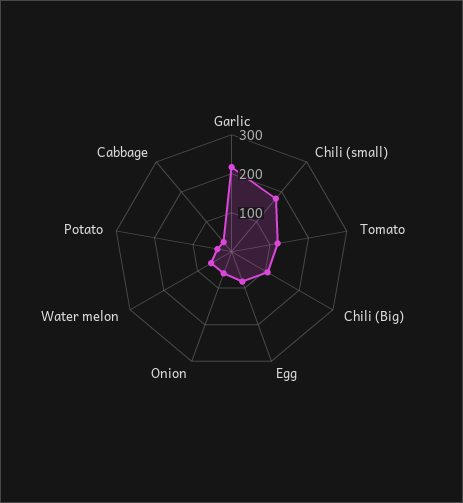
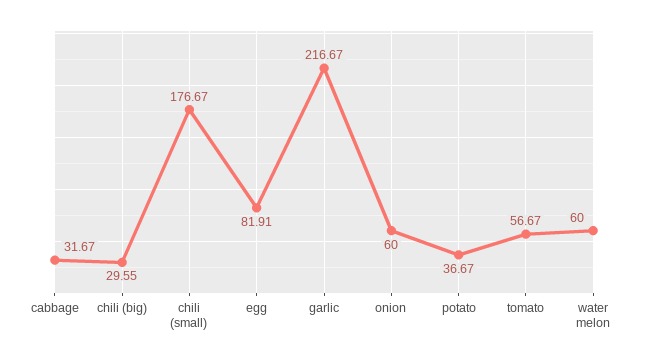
  {
    "Garlic": 216.67,
    "Chili (small)": 176.67,
-   "Tomato": 125,
+   "Tomato": 56.67,
-   "Chili (Big)": 100,
+   "Chili (Big)": 29.55,
    "Egg": 81.91,
    "Onion": 60,
    "Water melon": 60,
    "Potato": 36.67,
    "Cabbage": 31.67
  }

